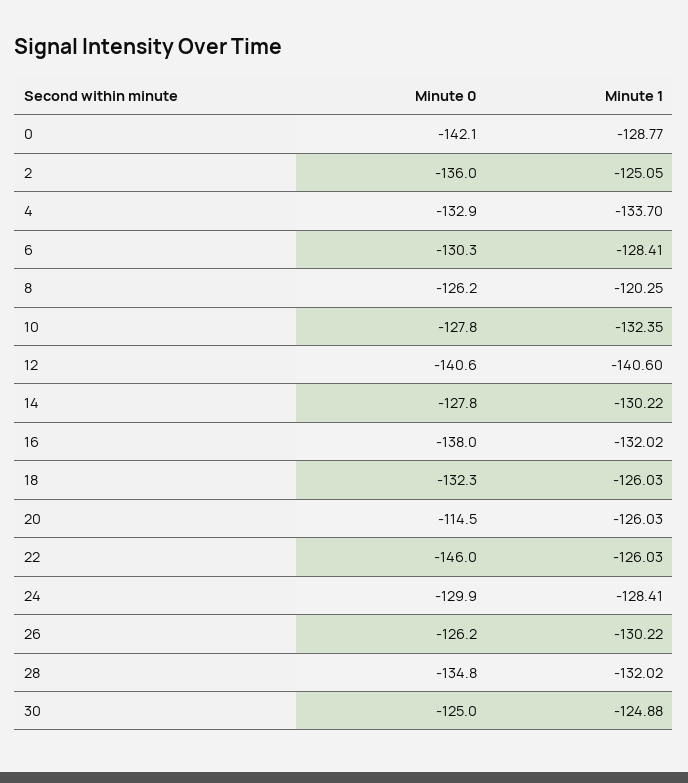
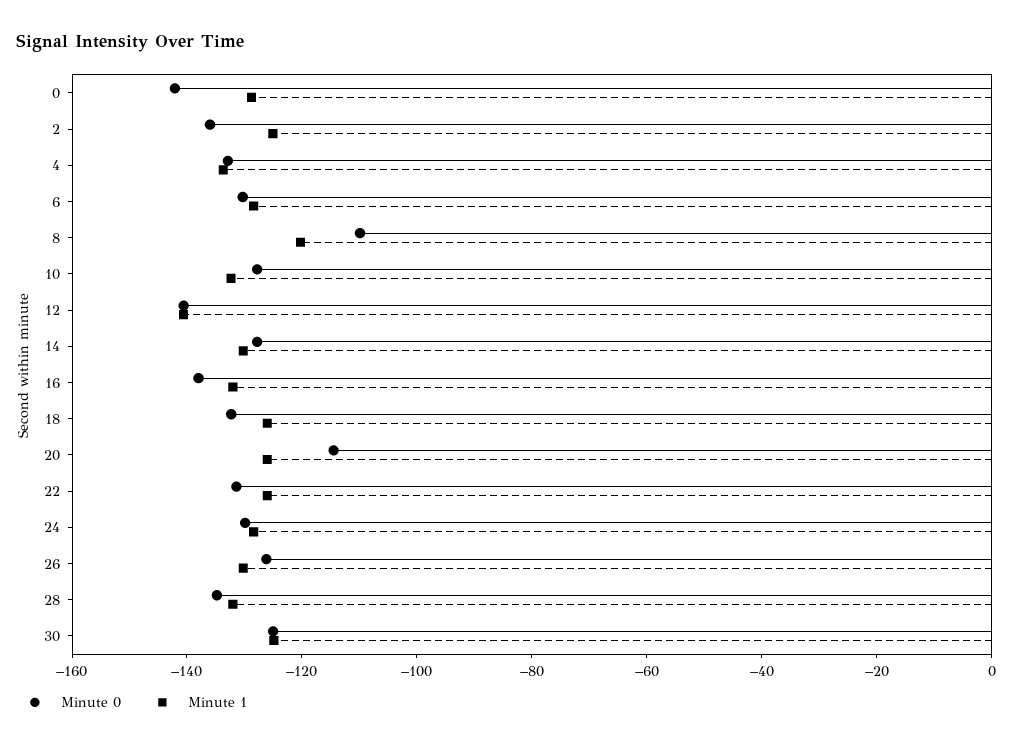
  {
    "Minute 0": {
      "0": -142.1,
      "2": -136,
      "4": -132.9,
      "6": -130.3,
-     "8": -126.2,
+     "8": -110,
      "10": -127.8,
      "12": -140.6,
      "14": -127.8,
      "16": -138,
      "18": -132.3,
      "20": -114.5,
-     "22": -146,
+     "22": -130,
      "24": -129.9,
      "26": -126.2,
      "28": -134.8,
      "30": -125
    },
    "Minute 1": {
      "0": -128.77,
      "2": -125.05,
      "4": -133.7,
      "6": -128.41,
      "8": -120.25,
      "10": -132.35,
      "12": -140.6,
      "14": -130.22,
      "16": -132.02,
      "18": -126.03,
      "20": -126.03,
      "22": -126.03,
      "24": -128.41,
      "26": -130.22,
      "28": -132.02,
      "30": -124.88
    }
  }

